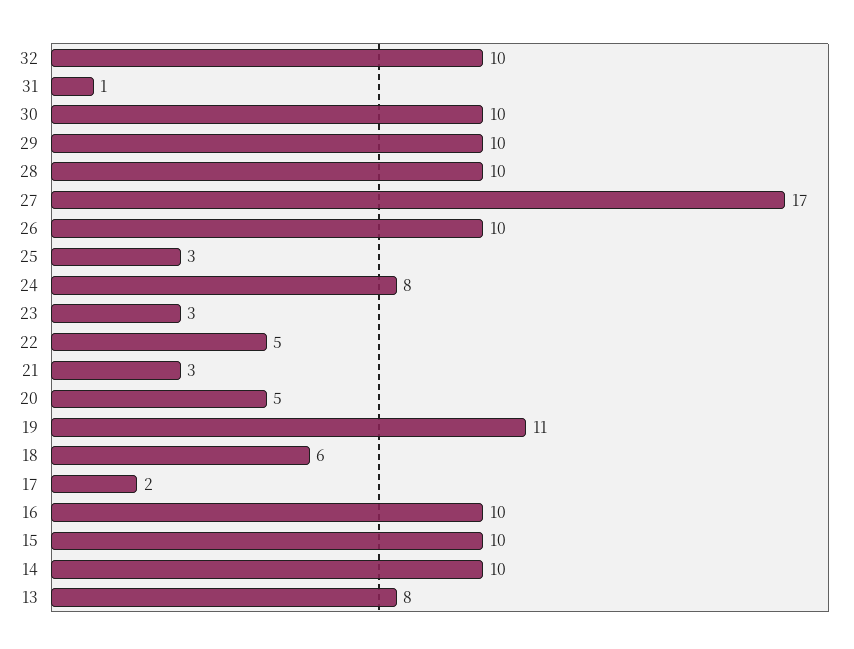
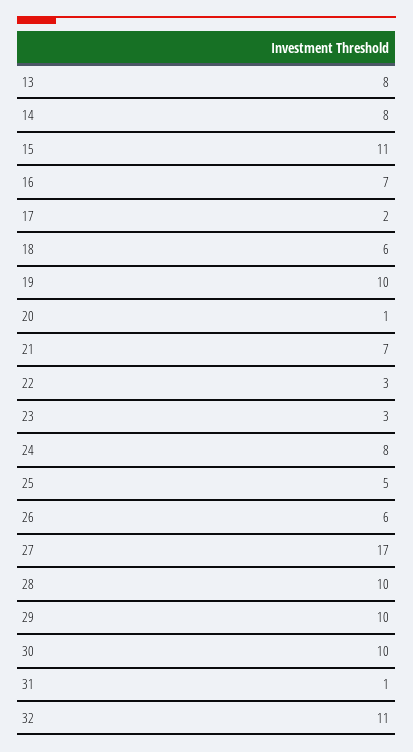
  {
-   "32": 10,
+   "32": 11,
    "31": 1,
    "30": 10,
    "29": 10,
    "28": 10,
    "27": 17,
-   "26": 10,
+   "26": 6,
-   "25": 3,
+   "25": 5,
    "24": 8,
    "23": 3,
-   "22": 5,
+   "22": 3,
-   "21": 3,
+   "21": 7,
-   "20": 5,
+   "20": 1,
-   "19": 11,
+   "19": 10,
    "18": 6,
    "17": 2,
-   "16": 10,
+   "16": 7,
-   "15": 10,
+   "15": 11,
-   "14": 10,
+   "14": 8,
    "13": 8
  }

